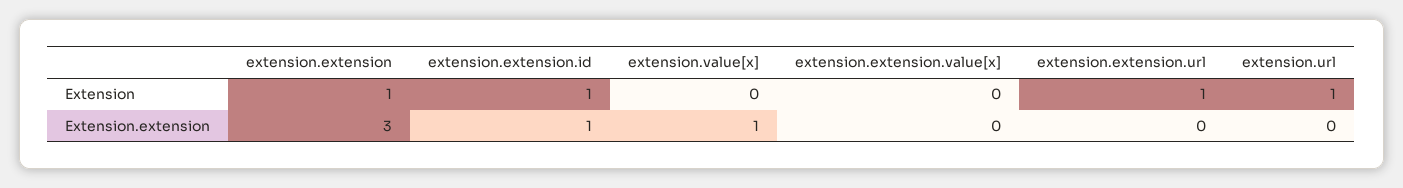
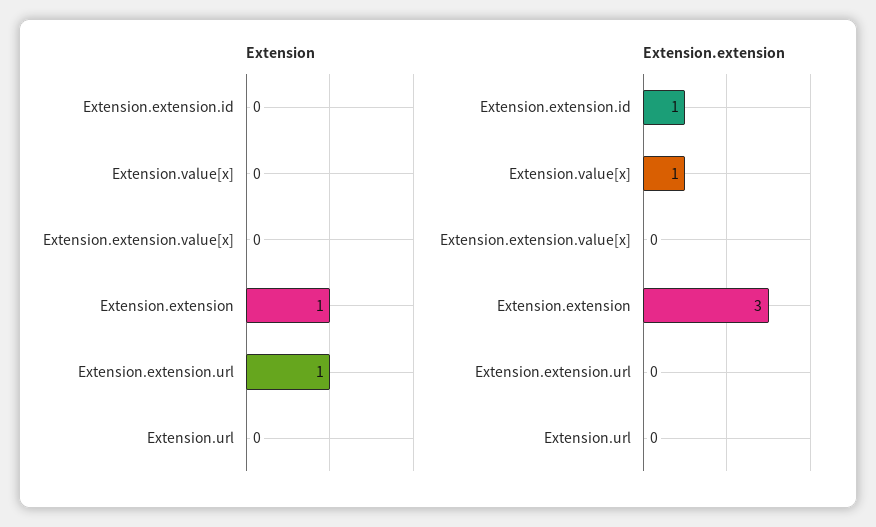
  {
    "Extension": {
      "extension.extension": 1,
-     "extension.extension.id": 1,
+     "extension.extension.id": 0,
      "extension.value[x]": 0,
      "extension.extension.value[x]": 0,
      "extension.extension.url": 1,
-     "extension.url": 1
+     "extension.url": 0
    },
    "Extension.extension": {
      "extension.extension": 3,
      "extension.extension.id": 1,
      "extension.value[x]": 1,
      "extension.extension.value[x]": 0,
      "extension.extension.url": 0,
      "extension.url": 0
    }
  }

